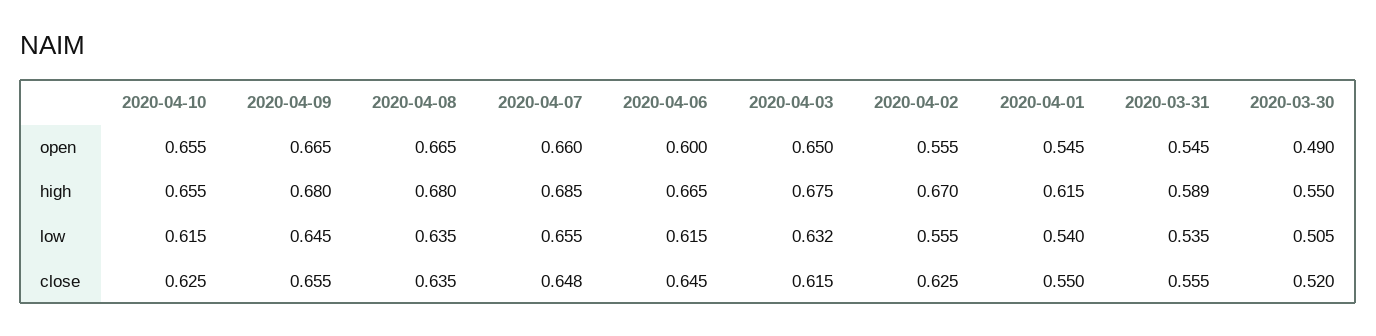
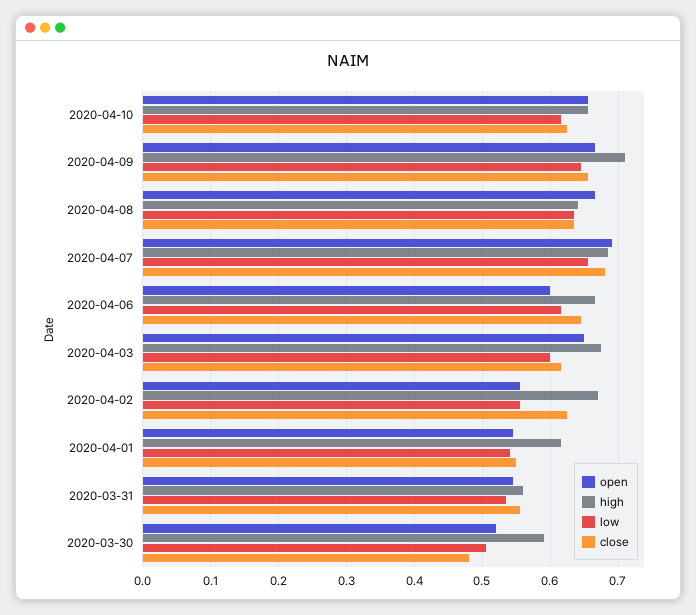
  {
    "open": {
      "2020-04-10": 0.655,
      "2020-04-09": 0.665,
      "2020-04-08": 0.665,
-     "2020-04-07": 0.66,
+     "2020-04-07": 0.69,
      "2020-04-06": 0.6,
      "2020-04-03": 0.65,
      "2020-04-02": 0.555,
      "2020-04-01": 0.545,
      "2020-03-31": 0.545,
-     "2020-03-30": 0.49
+     "2020-03-30": 0.52
    },
    "high": {
      "2020-04-10": 0.655,
-     "2020-04-09": 0.68,
+     "2020-04-09": 0.71,
-     "2020-04-08": 0.68,
+     "2020-04-08": 0.64,
      "2020-04-07": 0.685,
      "2020-04-06": 0.665,
      "2020-04-03": 0.675,
      "2020-04-02": 0.67,
      "2020-04-01": 0.615,
-     "2020-03-31": 0.589,
+     "2020-03-31": 0.56,
-     "2020-03-30": 0.55
+     "2020-03-30": 0.59
    },
    "low": {
      "2020-04-10": 0.615,
      "2020-04-09": 0.645,
      "2020-04-08": 0.635,
      "2020-04-07": 0.655,
      "2020-04-06": 0.615,
-     "2020-04-03": 0.632,
+     "2020-04-03": 0.6,
      "2020-04-02": 0.555,
      "2020-04-01": 0.54,
      "2020-03-31": 0.535,
      "2020-03-30": 0.505
    },
    "close": {
      "2020-04-10": 0.625,
      "2020-04-09": 0.655,
      "2020-04-08": 0.635,
-     "2020-04-07": 0.648,
+     "2020-04-07": 0.68,
      "2020-04-06": 0.645,
      "2020-04-03": 0.615,
      "2020-04-02": 0.625,
      "2020-04-01": 0.55,
      "2020-03-31": 0.555,
-     "2020-03-30": 0.52
+     "2020-03-30": 0.48
    }
  }

